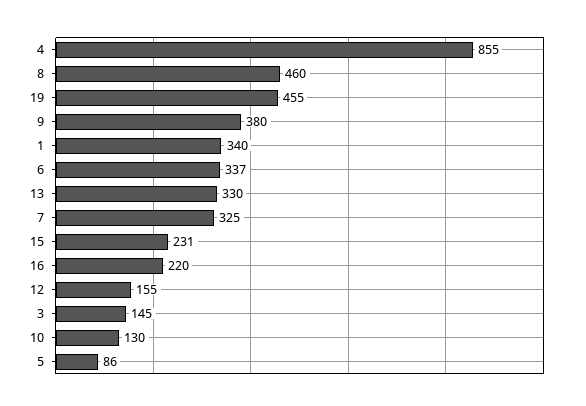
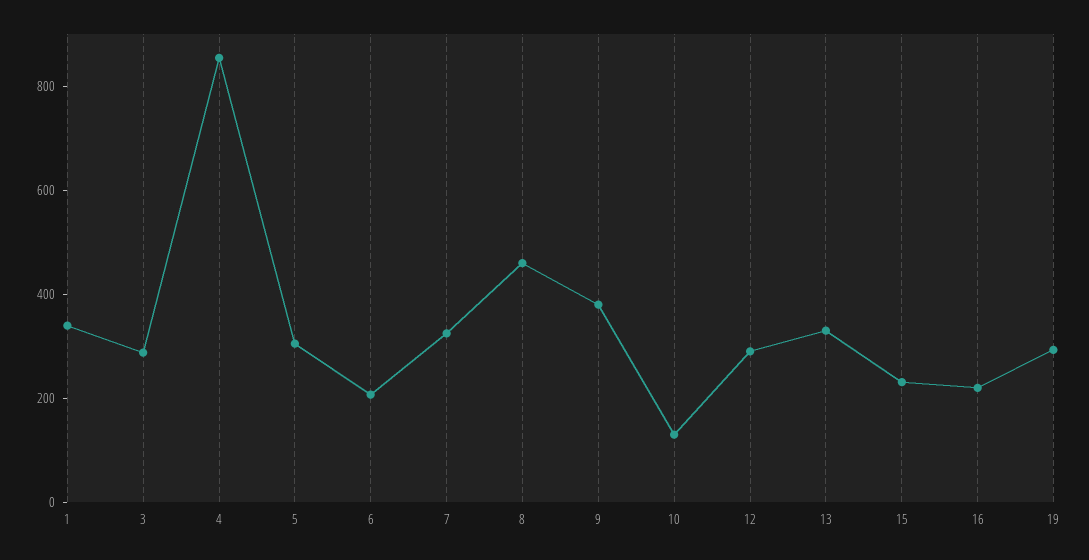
  {
    "4": 855,
    "8": 460,
-   "19": 455,
+   "19": 300,
    "9": 380,
    "1": 340,
-   "6": 337,
+   "6": 200,
    "13": 330,
    "7": 325,
    "15": 231,
    "16": 220,
-   "12": 155,
+   "12": 300,
-   "3": 145,
+   "3": 300,
    "10": 130,
-   "5": 86
+   "5": 300
  }

